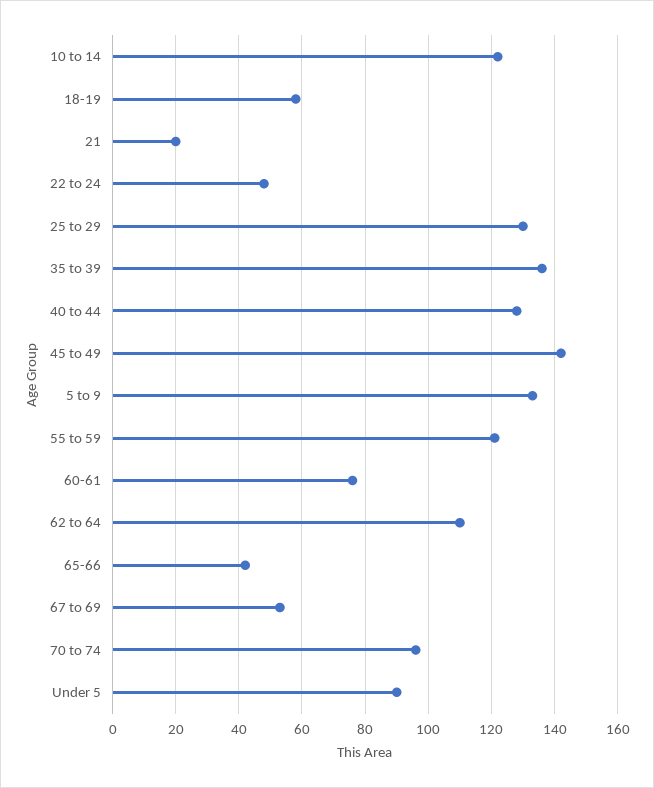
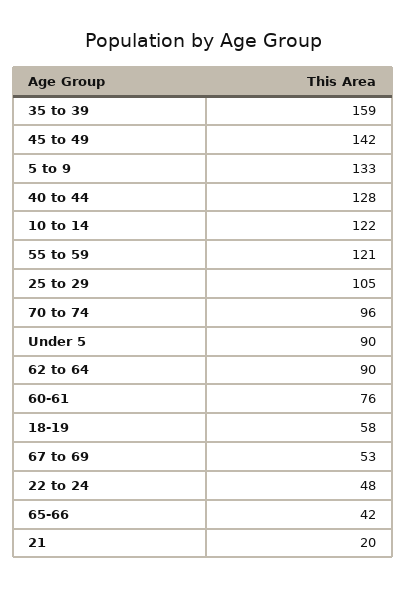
  {
    "10 to 14": 122,
    "18-19": 58,
    "21": 20,
    "22 to 24": 48,
-   "25 to 29": 130,
+   "25 to 29": 105,
-   "35 to 39": 135,
+   "35 to 39": 159,
    "40 to 44": 128,
    "45 to 49": 142,
    "5 to 9": 133,
    "55 to 59": 121,
    "60-61": 76,
-   "62 to 64": 110,
+   "62 to 64": 90,
    "65-66": 42,
    "67 to 69": 53,
    "70 to 74": 96,
    "Under 5": 90
  }

